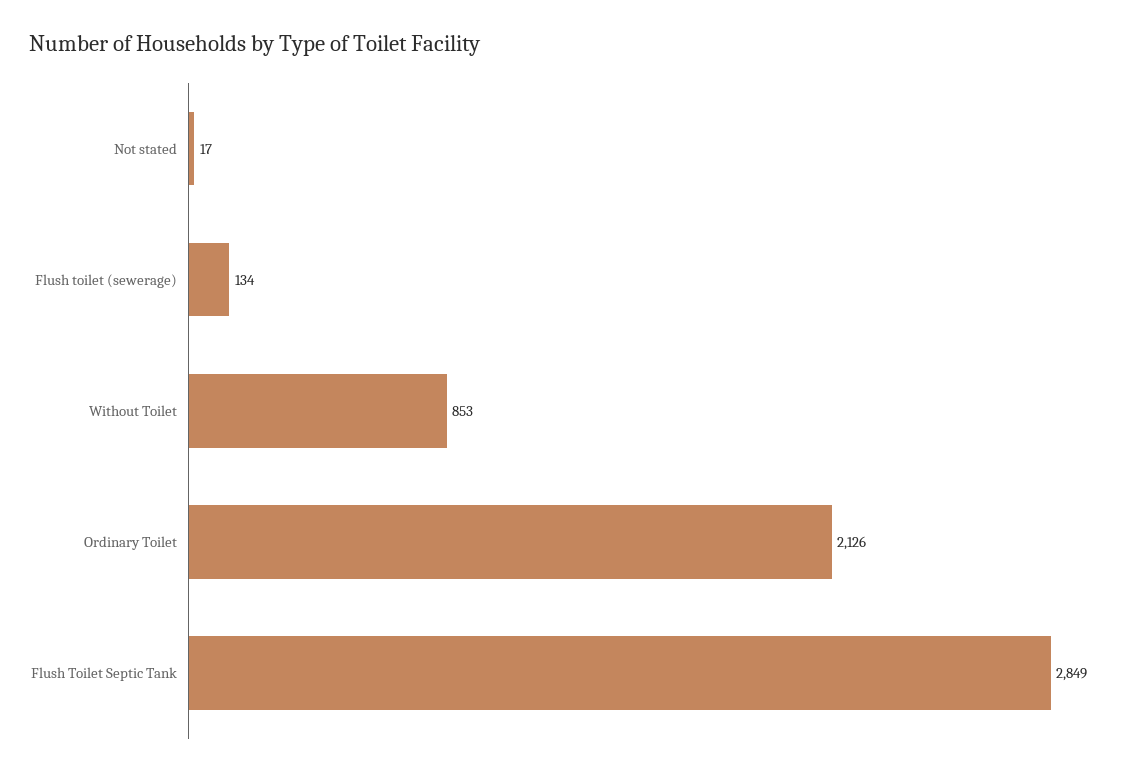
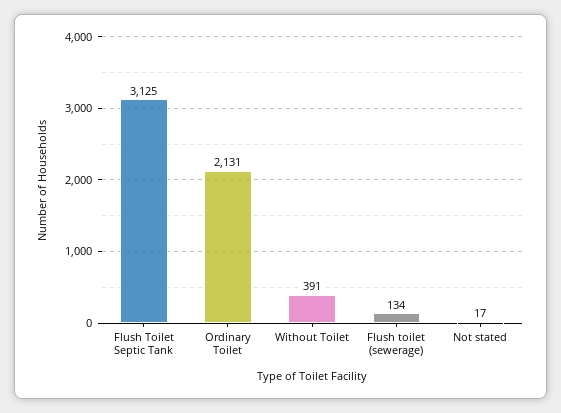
  {
    "Not stated": 17,
    "Flush toilet (sewerage)": 134,
-   "Without Toilet": 853,
+   "Without Toilet": 391,
-   "Ordinary Toilet": 2126,
+   "Ordinary Toilet": 2131,
-   "Flush Toilet Septic Tank": 2849
+   "Flush Toilet Septic Tank": 3125
  }

